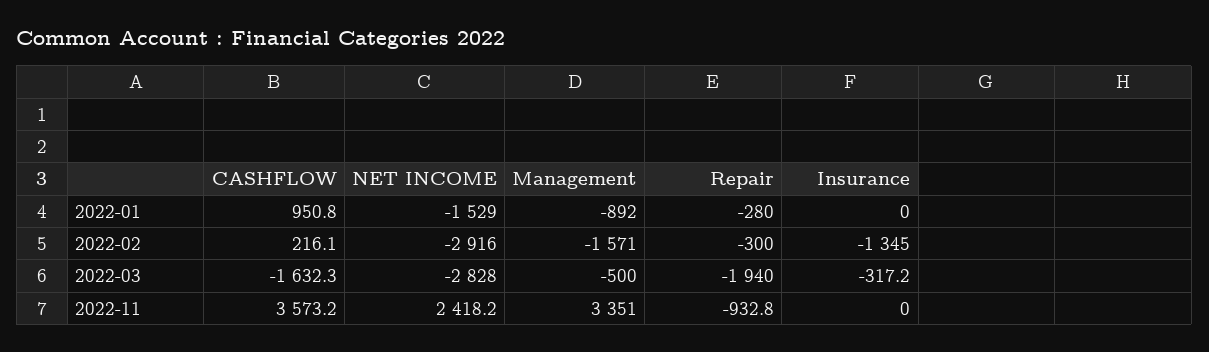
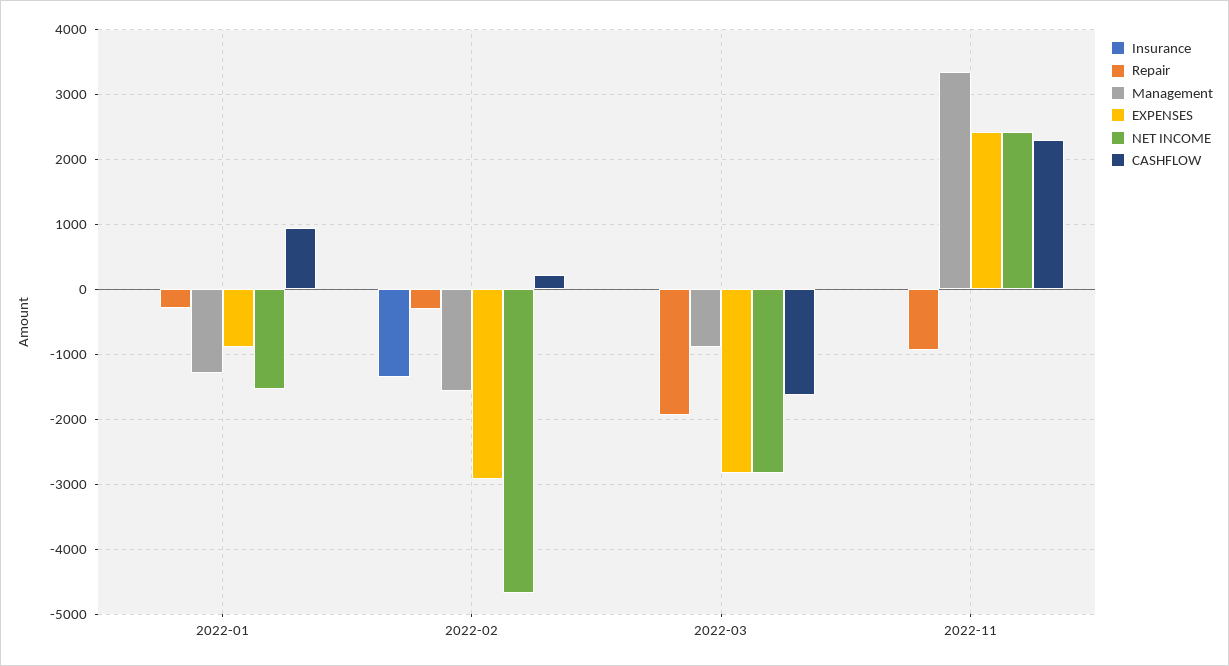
  {
    "CASHFLOW": {
      "2022-01": 950.8,
      "2022-02": 216.1,
      "2022-03": -1632.3,
-     "2022-11": 3573.2
+     "2022-11": 2300
    },
    "NET INCOME": {
      "2022-01": -1529,
-     "2022-02": -2916,
+     "2022-02": -4700,
      "2022-03": -2828,
      "2022-11": 2418.2
    },
    "Management": {
-     "2022-01": -892,
+     "2022-01": -1300,
      "2022-02": -1571,
-     "2022-03": -500,
+     "2022-03": -900,
      "2022-11": 3351
    },
    "Repair": {
      "2022-01": -280,
      "2022-02": -300,
      "2022-03": -1940,
      "2022-11": -932.8
    },
    "Insurance": {
      "2022-01": 0,
      "2022-02": -1345,
-     "2022-03": -317.2,
+     "2022-03": 0,
      "2022-11": 0
-   }
+   },
+   "EXPENSES": {
+     "2022-01": -900,
+     "2022-02": -2900,
+     "2022-03": -2800,
+     "2022-11": 2400
+   }
  }

